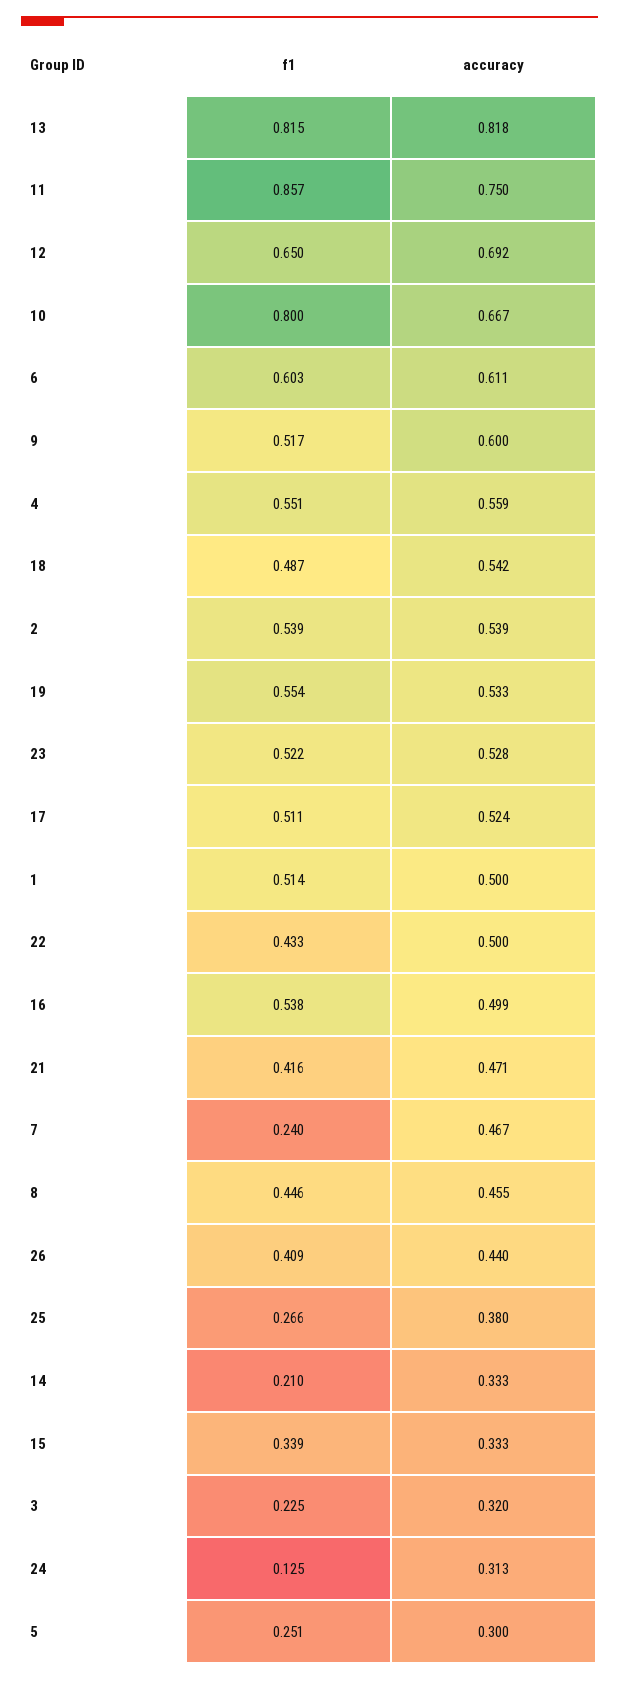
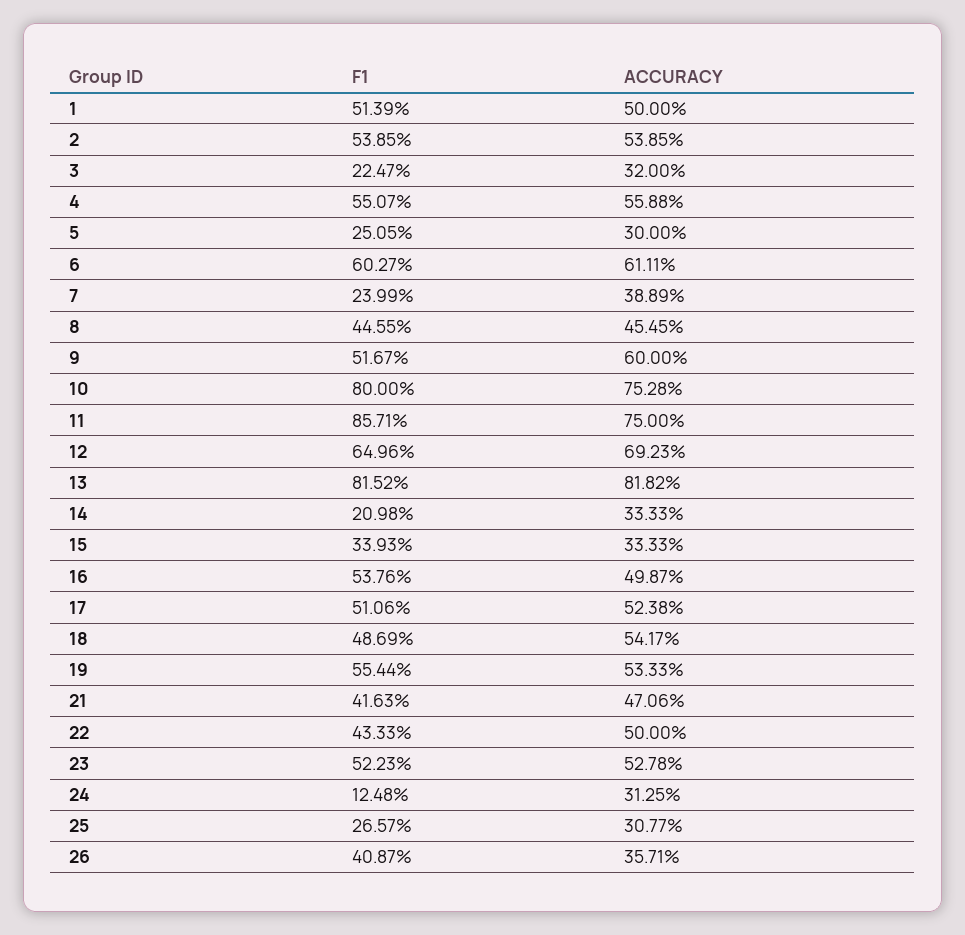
  {
    "f1": {
      "13": 0.8152,
      "11": 0.8571,
      "12": 0.6496,
      "10": 0.8,
      "6": 0.6027,
      "9": 0.5167,
      "4": 0.5507,
      "18": 0.4869,
      "2": 0.5385,
      "19": 0.5544,
      "23": 0.5223,
      "17": 0.5106,
      "1": 0.5139,
      "22": 0.4333,
      "16": 0.5376,
      "21": 0.4163,
      "7": 0.2399,
      "8": 0.4455,
      "26": 0.4087,
      "25": 0.2657,
      "14": 0.2098,
      "15": 0.3393,
      "3": 0.2247,
      "24": 0.1248,
      "5": 0.2505
    },
    "accuracy": {
      "13": 0.8182,
      "11": 0.75,
      "12": 0.6923,
-     "10": 0.667,
+     "10": 0.7528,
      "6": 0.6111,
      "9": 0.6,
      "4": 0.5588,
      "18": 0.5417,
      "2": 0.5385,
      "19": 0.5333,
      "23": 0.5278,
      "17": 0.5238,
      "1": 0.5,
      "22": 0.5,
      "16": 0.4987,
      "21": 0.4706,
-     "7": 0.467,
+     "7": 0.3889,
      "8": 0.4545,
-     "26": 0.44,
+     "26": 0.3571,
-     "25": 0.38,
+     "25": 0.3077,
      "14": 0.3333,
      "15": 0.3333,
      "3": 0.32,
      "24": 0.3125,
      "5": 0.3
    }
  }

